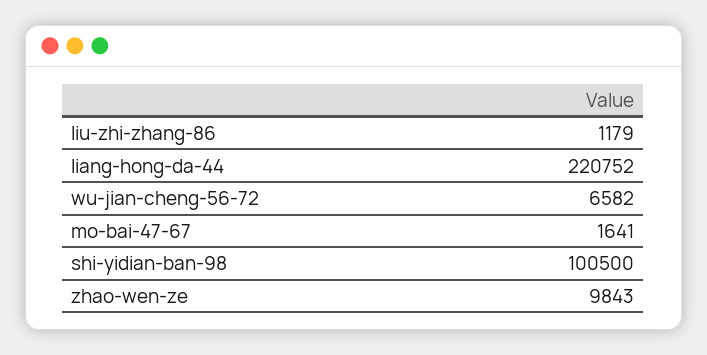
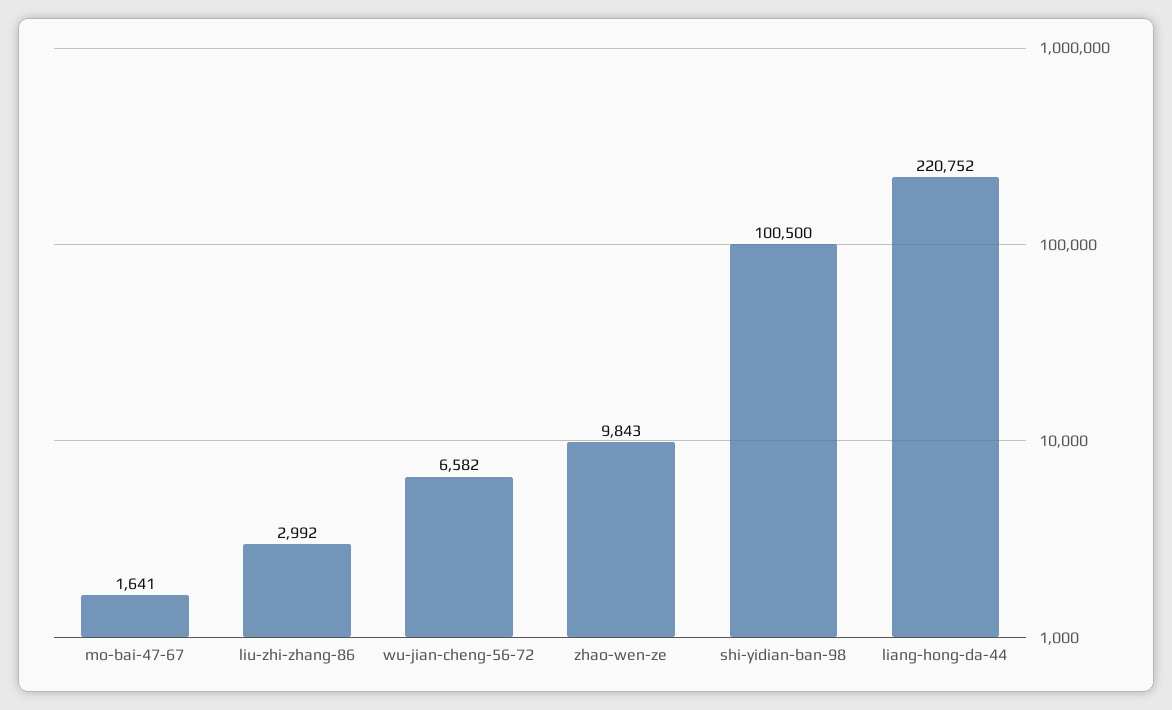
  {
-   "liu-zhi-zhang-86": 1179,
+   "liu-zhi-zhang-86": 2992,
    "liang-hong-da-44": 220752,
    "wu-jian-cheng-56-72": 6582,
    "mo-bai-47-67": 1641,
    "shi-yidian-ban-98": 100500,
    "zhao-wen-ze": 9843
  }

